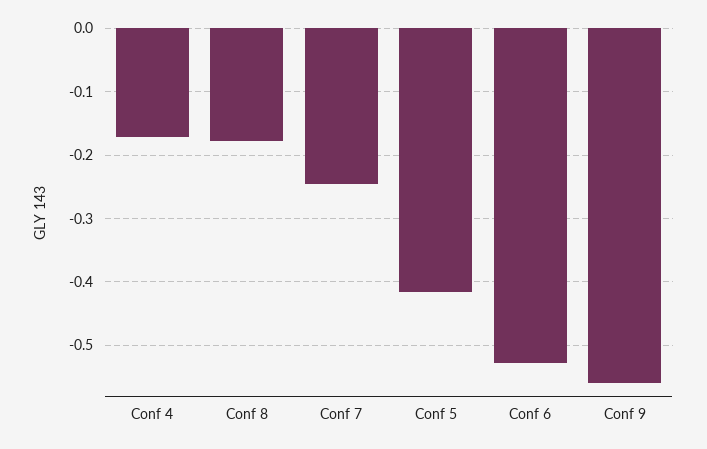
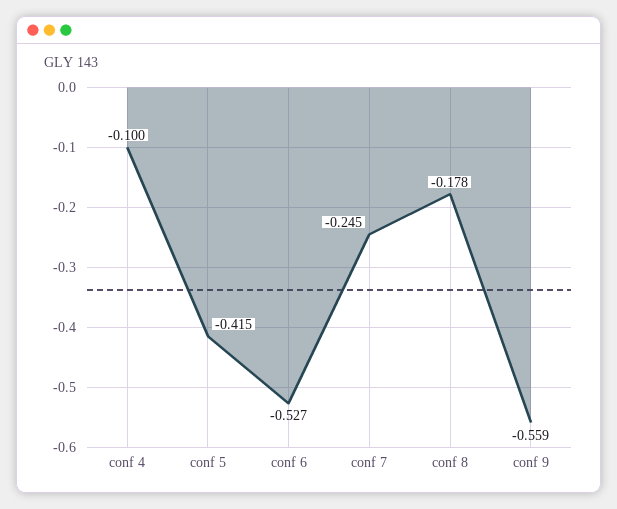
  {
-   "Conf 4": -0.17,
+   "Conf 4": -0.1,
    "Conf 8": -0.178,
    "Conf 7": -0.245,
    "Conf 5": -0.415,
    "Conf 6": -0.527,
    "Conf 9": -0.559
  }

